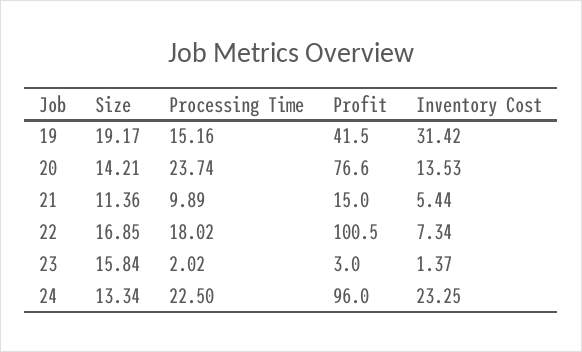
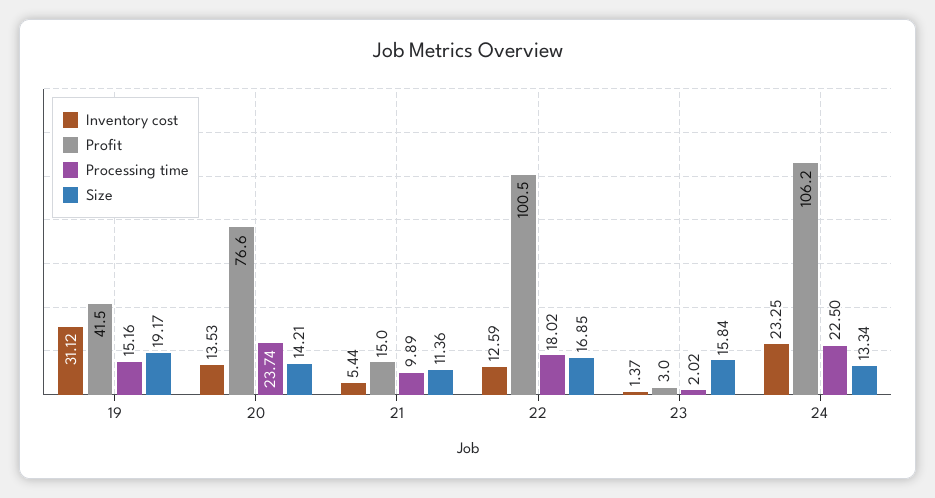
  {
    "Size": {
      "19": 19.17,
      "20": 14.21,
      "21": 11.36,
      "22": 16.85,
      "23": 15.84,
      "24": 13.34
    },
    "Processing Time": {
      "19": 15.16,
      "20": 23.74,
      "21": 9.89,
      "22": 18.02,
      "23": 2.02,
      "24": 22.5
    },
    "Profit": {
      "19": 41.5,
      "20": 76.6,
      "21": 15,
      "22": 100.5,
      "23": 3,
-     "24": 96
+     "24": 106.2
    },
    "Inventory Cost": {
-     "19": 31.42,
+     "19": 31.12,
      "20": 13.53,
      "21": 5.44,
-     "22": 7.34,
+     "22": 12.59,
      "23": 1.37,
      "24": 23.25
    }
  }

